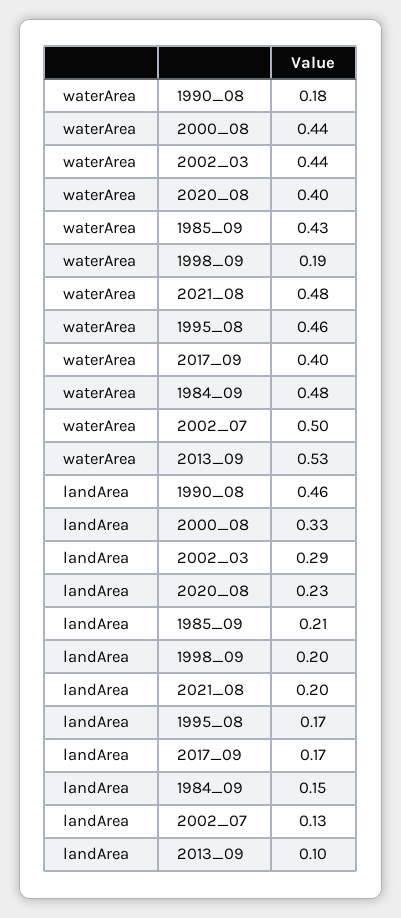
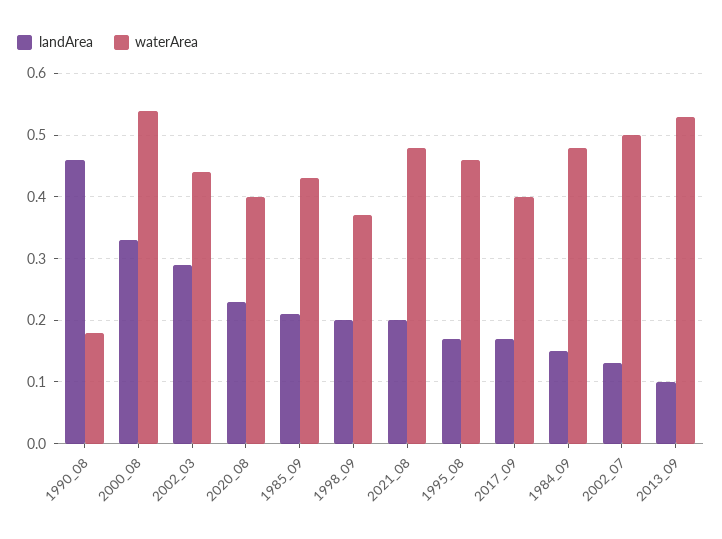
  {
    "waterArea": {
      "1990_08": 0.18,
-     "2000_08": 0.44,
+     "2000_08": 0.54,
      "2002_03": 0.44,
      "2020_08": 0.4,
      "1985_09": 0.43,
-     "1998_09": 0.19,
+     "1998_09": 0.37,
      "2021_08": 0.48,
      "1995_08": 0.46,
      "2017_09": 0.4,
      "1984_09": 0.48,
      "2002_07": 0.5,
      "2013_09": 0.53
    },
    "landArea": {
      "1990_08": 0.46,
      "2000_08": 0.33,
      "2002_03": 0.29,
      "2020_08": 0.23,
      "1985_09": 0.21,
      "1998_09": 0.2,
      "2021_08": 0.2,
      "1995_08": 0.17,
      "2017_09": 0.17,
      "1984_09": 0.15,
      "2002_07": 0.13,
      "2013_09": 0.1
    }
  }

